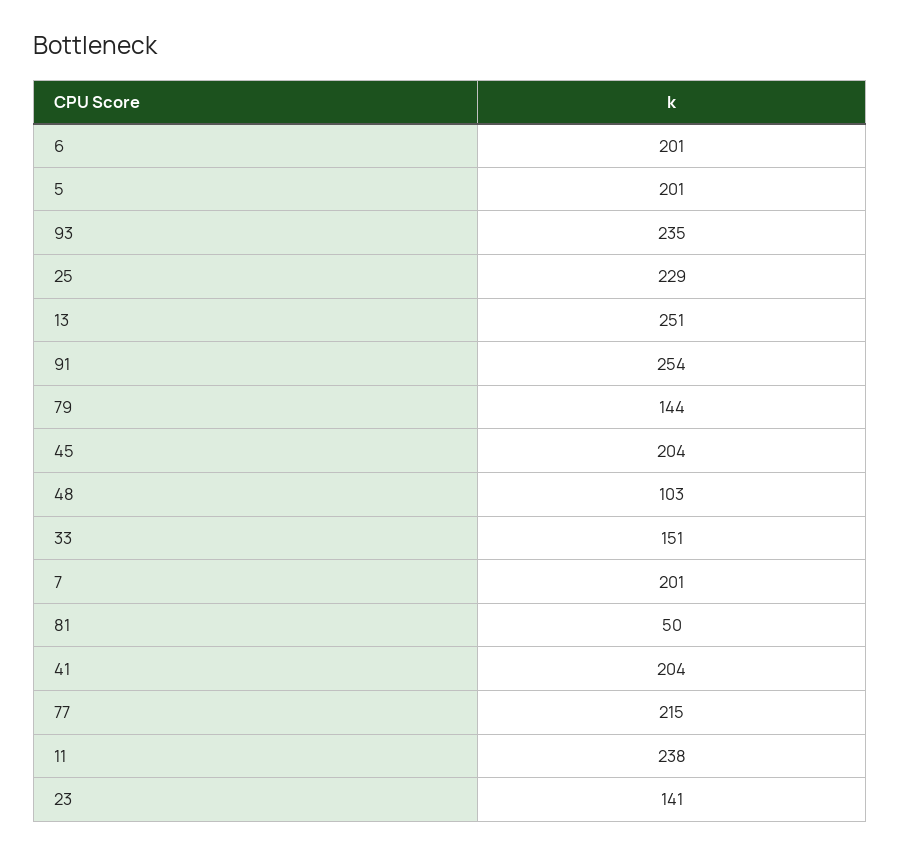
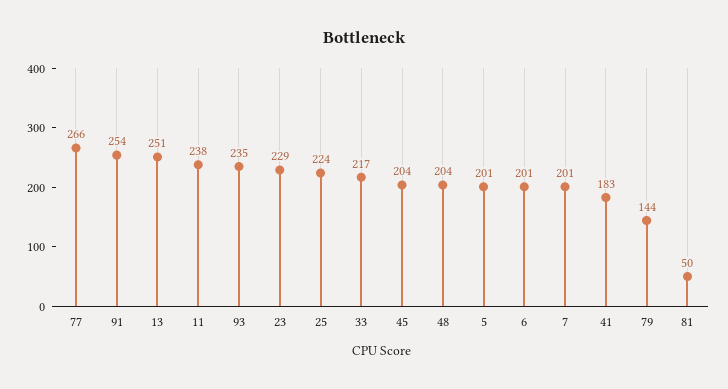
  {
    "6": 201,
    "5": 201,
    "93": 235,
-   "25": 229,
+   "25": 224,
    "13": 251,
    "91": 254,
    "79": 144,
    "45": 204,
-   "48": 103,
+   "48": 204,
-   "33": 151,
+   "33": 217,
    "7": 201,
    "81": 50,
-   "41": 204,
+   "41": 183,
-   "77": 215,
+   "77": 266,
    "11": 238,
-   "23": 141
+   "23": 229
  }

